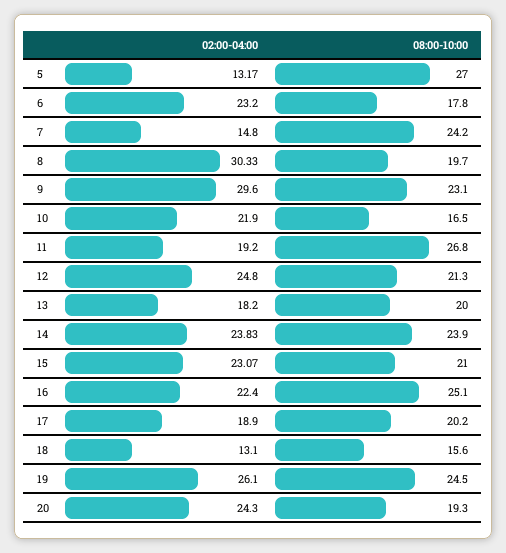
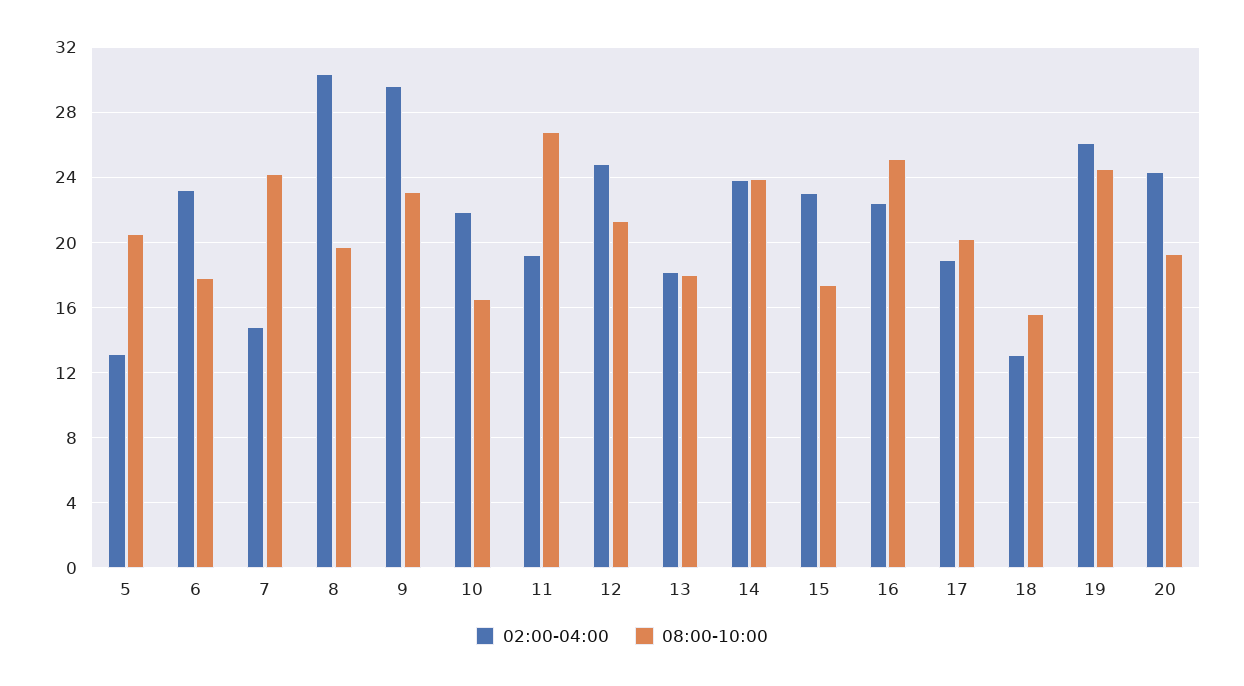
  {
    "02:00-04:00": {
      "5": 13.17,
      "6": 23.2,
      "7": 14.8,
      "8": 30.33,
      "9": 29.6,
      "10": 21.9,
      "11": 19.2,
      "12": 24.8,
      "13": 18.2,
      "14": 23.83,
      "15": 23.07,
      "16": 22.4,
      "17": 18.9,
      "18": 13.1,
      "19": 26.1,
      "20": 24.3
    },
    "08:00-10:00": {
-     "5": 27,
+     "5": 20.5,
      "6": 17.8,
      "7": 24.2,
      "8": 19.7,
      "9": 23.1,
      "10": 16.5,
      "11": 26.8,
      "12": 21.3,
-     "13": 20,
+     "13": 18,
      "14": 23.9,
-     "15": 21,
+     "15": 17.5,
      "16": 25.1,
      "17": 20.2,
      "18": 15.6,
      "19": 24.5,
      "20": 19.3
    }
  }

